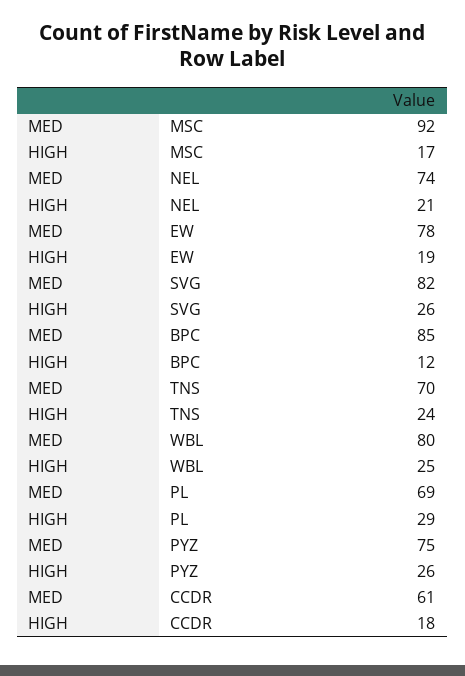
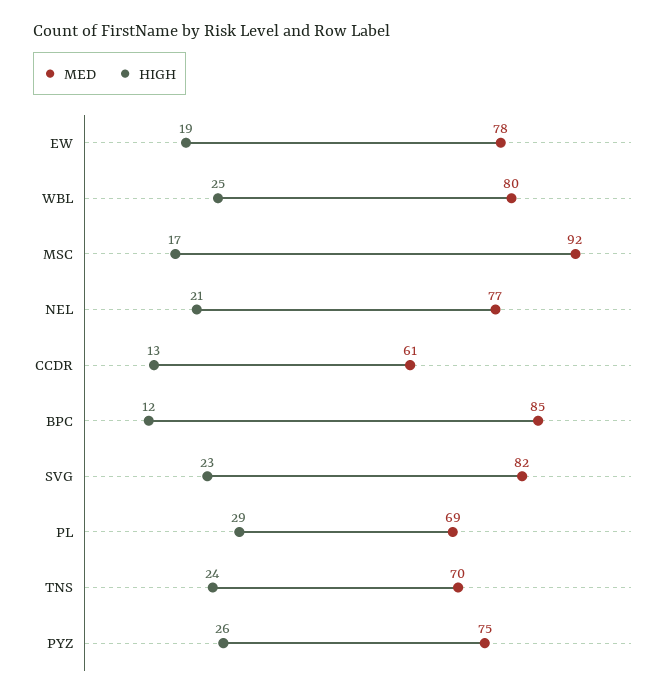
  {
    "MED": {
      "MSC": 92,
-     "NEL": 74,
+     "NEL": 77,
      "EW": 78,
      "SVG": 82,
      "BPC": 85,
      "TNS": 70,
      "WBL": 80,
      "PL": 69,
      "PYZ": 75,
      "CCDR": 61
    },
    "HIGH": {
      "MSC": 17,
      "NEL": 21,
      "EW": 19,
-     "SVG": 26,
+     "SVG": 23,
      "BPC": 12,
      "TNS": 24,
      "WBL": 25,
      "PL": 29,
      "PYZ": 26,
-     "CCDR": 18
+     "CCDR": 13
    }
  }

